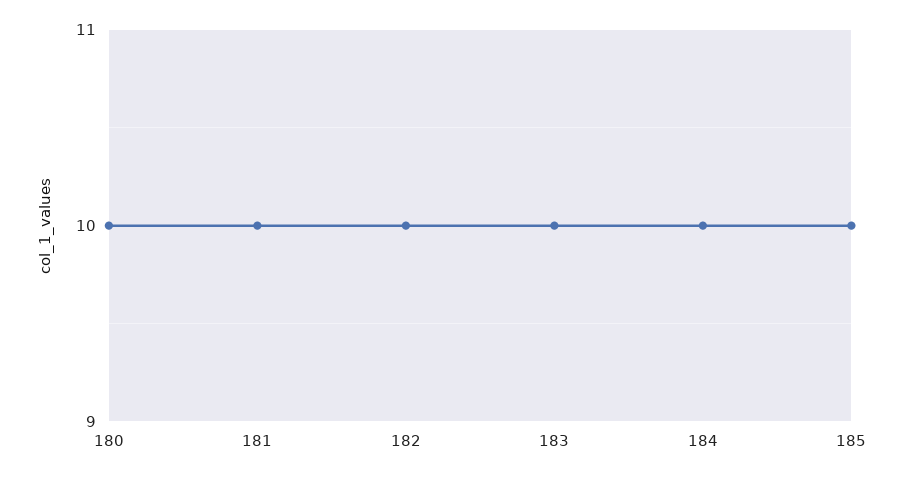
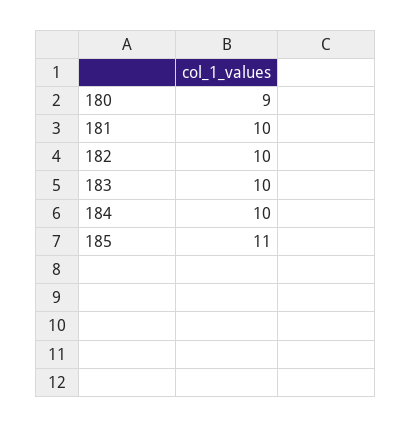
  {
-   "180": 10,
+   "180": 9,
    "181": 10,
    "182": 10,
    "183": 10,
    "184": 10,
-   "185": 10
+   "185": 11
  }

